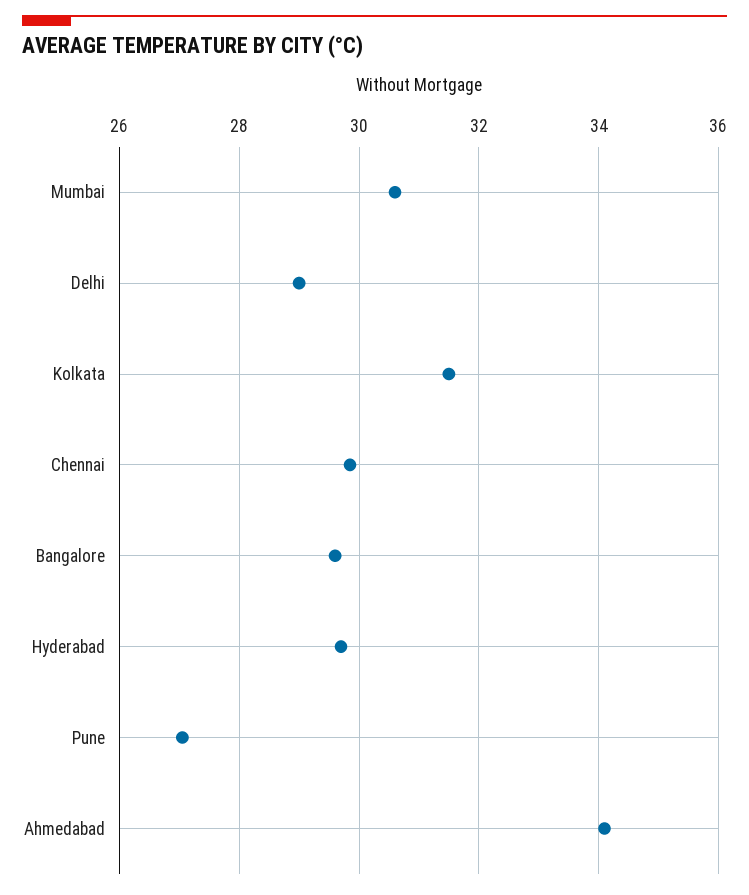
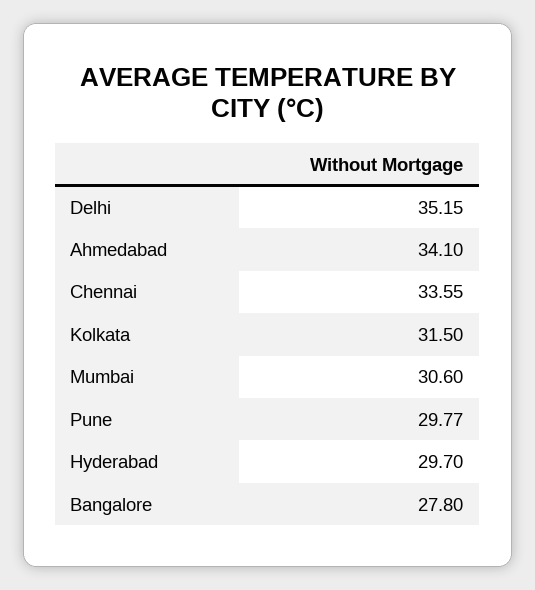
  {
    "Mumbai": 30.6,
-   "Delhi": 29,
+   "Delhi": 35.15,
    "Kolkata": 31.5,
-   "Chennai": 29.8,
+   "Chennai": 33.55,
-   "Bangalore": 29.6,
+   "Bangalore": 27.8,
    "Hyderabad": 29.7,
-   "Pune": 27,
+   "Pune": 29.77,
    "Ahmedabad": 34.1
  }

